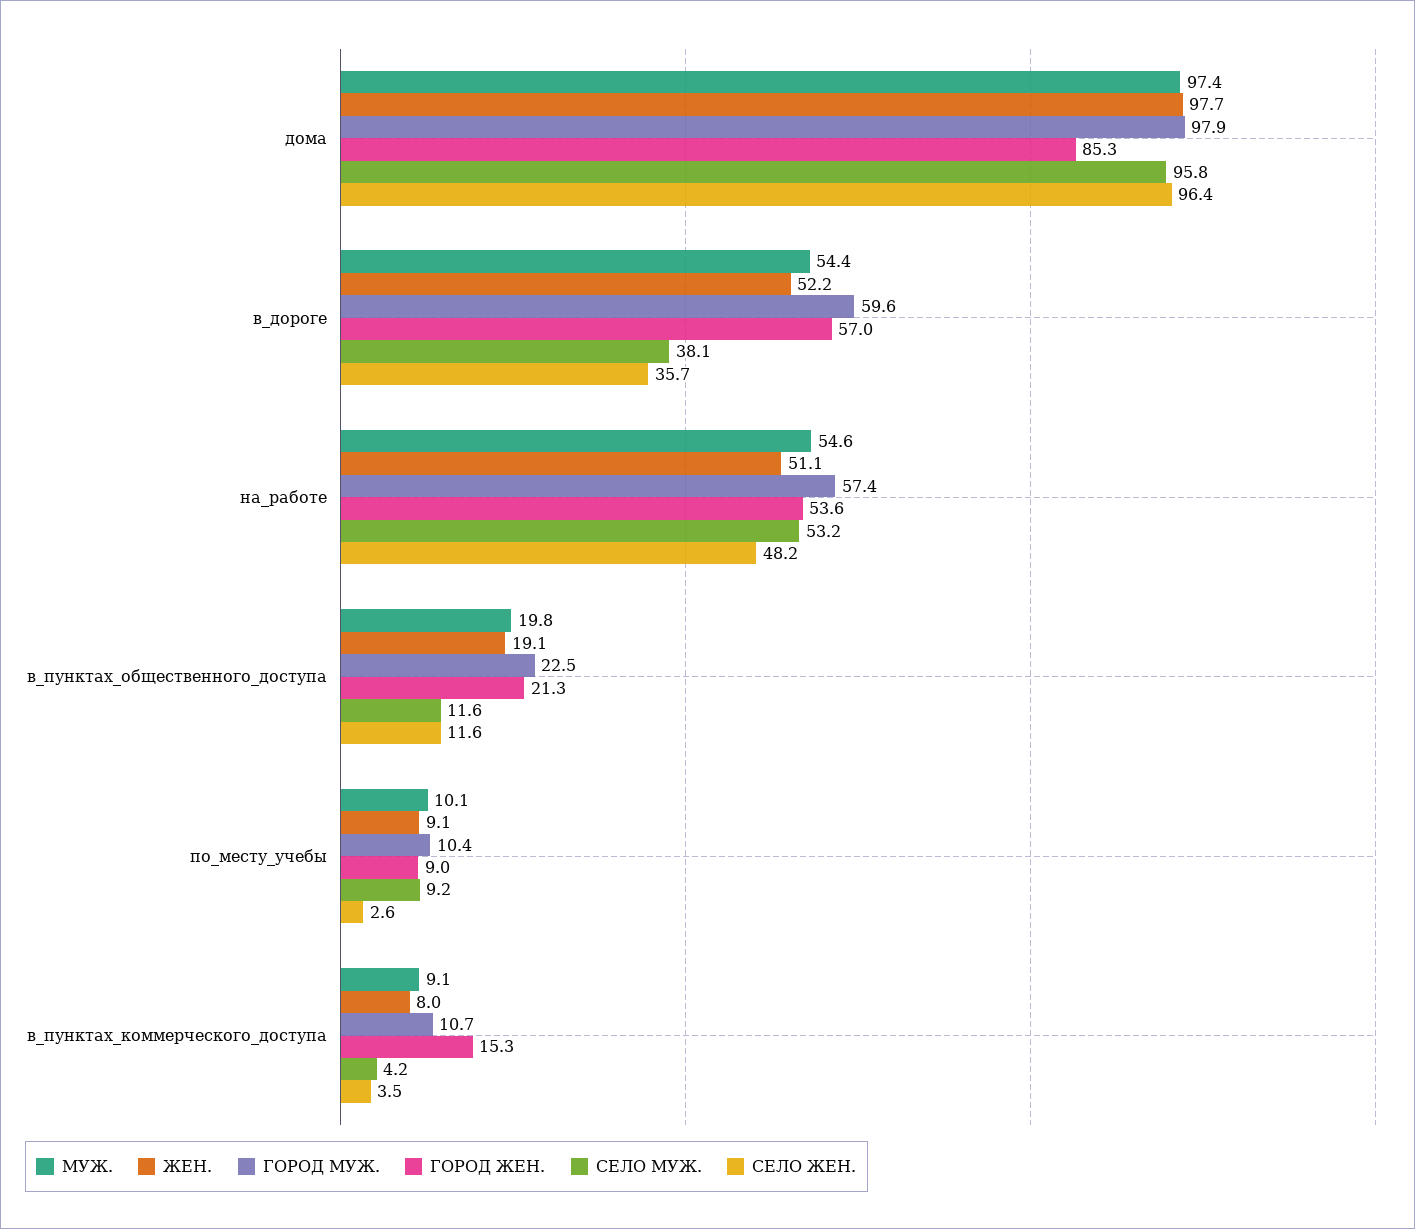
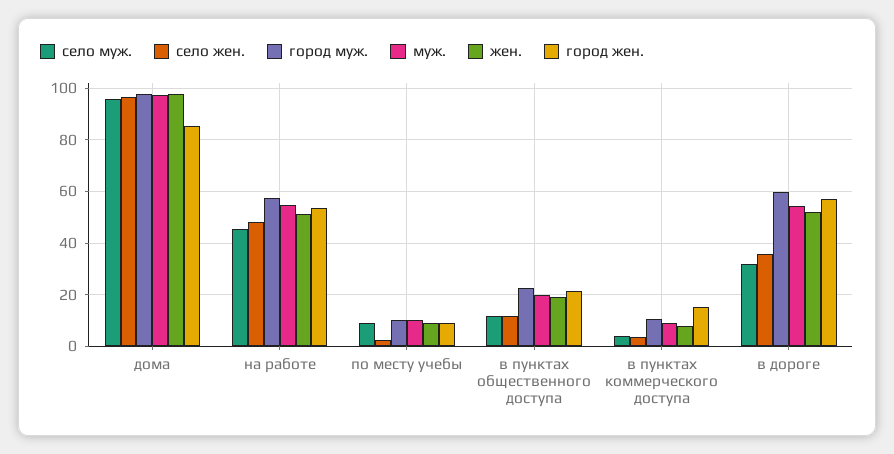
  {
    "МУЖ.": {
      "дома": 97.4,
      "в_дороге": 54.4,
      "на_работе": 54.6,
      "в_пунктах_общественного_доступа": 19.8,
      "по_месту_учебы": 10.1,
      "в_пунктах_коммерческого_доступа": 9.1
    },
    "ЖЕН.": {
      "дома": 97.7,
      "в_дороге": 52.2,
      "на_работе": 51.1,
      "в_пунктах_общественного_доступа": 19.1,
      "по_месту_учебы": 9.1,
      "в_пунктах_коммерческого_доступа": 8
    },
    "ГОРОД МУЖ.": {
      "дома": 97.9,
      "в_дороге": 59.6,
      "на_работе": 57.4,
      "в_пунктах_общественного_доступа": 22.5,
      "по_месту_учебы": 10.4,
      "в_пунктах_коммерческого_доступа": 10.7
    },
    "ГОРОД ЖЕН.": {
      "дома": 85.3,
      "в_дороге": 57,
      "на_работе": 53.6,
      "в_пунктах_общественного_доступа": 21.3,
      "по_месту_учебы": 9,
      "в_пунктах_коммерческого_доступа": 15.3
    },
    "СЕЛО МУЖ.": {
      "дома": 95.8,
-     "в_дороге": 38.1,
+     "в_дороге": 32.5,
-     "на_работе": 53.2,
+     "на_работе": 45,
      "в_пунктах_общественного_доступа": 11.6,
      "по_месту_учебы": 9.2,
      "в_пунктах_коммерческого_доступа": 4.2
    },
    "СЕЛО ЖЕН.": {
      "дома": 96.4,
      "в_дороге": 35.7,
      "на_работе": 48.2,
      "в_пунктах_общественного_доступа": 11.6,
      "по_месту_учебы": 2.6,
      "в_пунктах_коммерческого_доступа": 3.5
    }
  }

